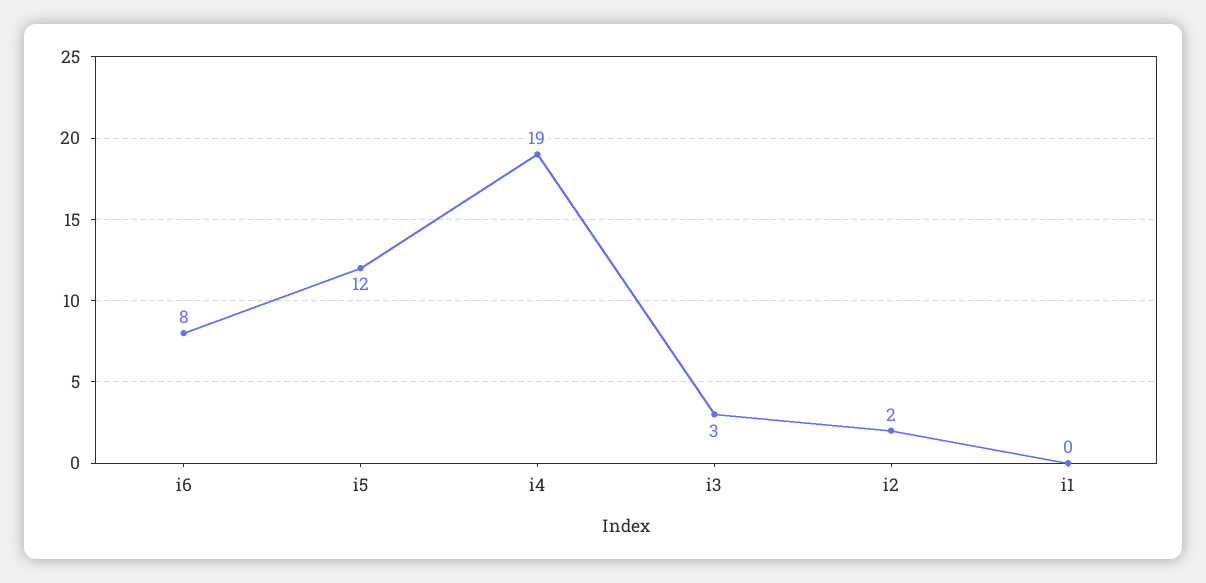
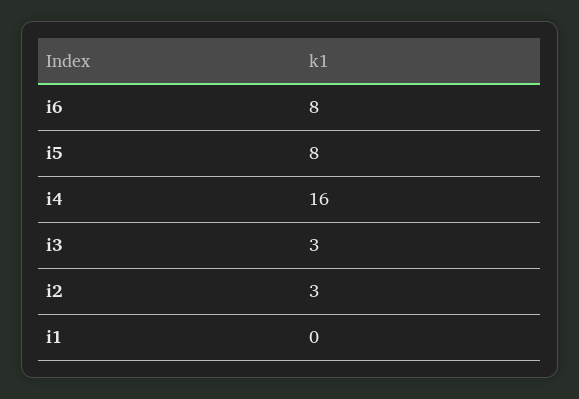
  {
    "i6": 8,
-   "i5": 12,
+   "i5": 8,
-   "i4": 19,
+   "i4": 16,
    "i3": 3,
-   "i2": 2,
+   "i2": 3,
    "i1": 0
  }

